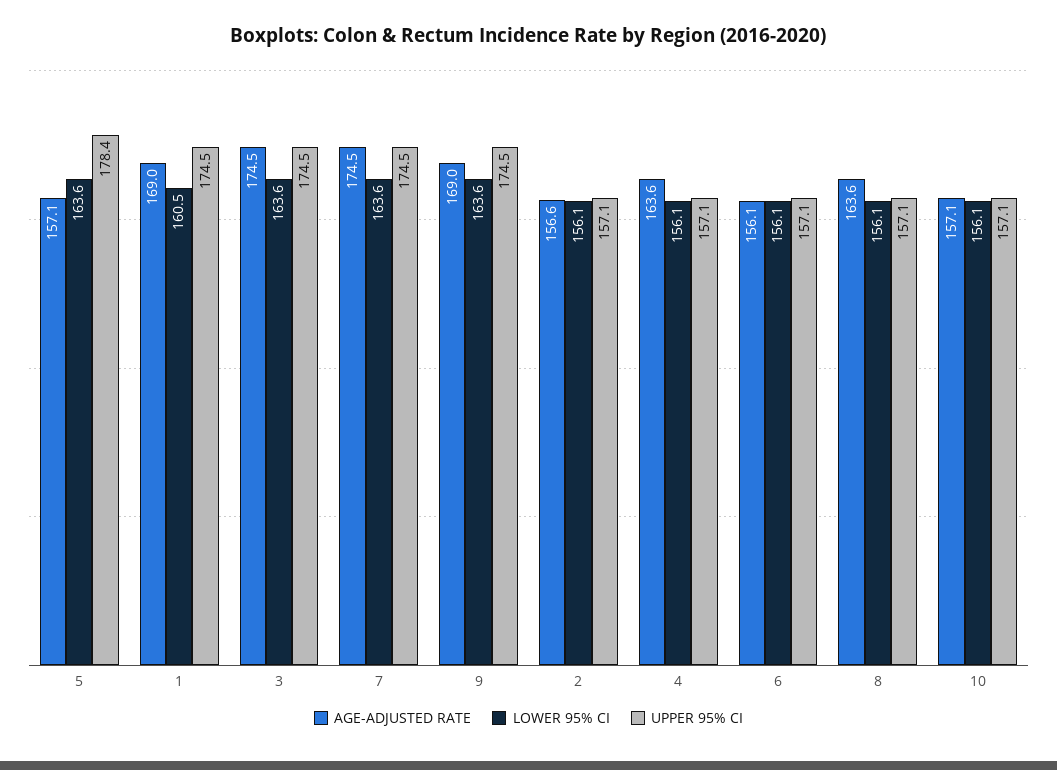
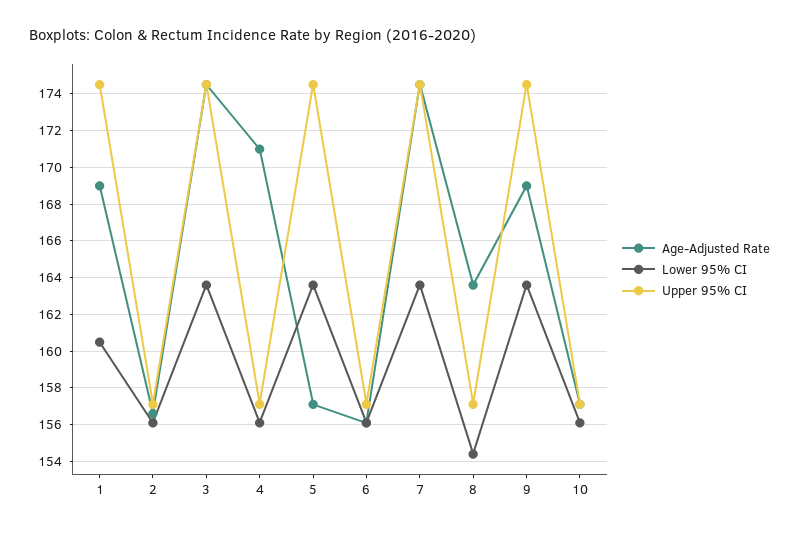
  {
    "AGE-ADJUSTED RATE": {
      "5": 157.1,
      "1": 169,
      "3": 174.5,
      "7": 174.5,
      "9": 169,
      "2": 156.6,
-     "4": 163.6,
+     "4": 171,
      "6": 156.1,
      "8": 163.6,
      "10": 157.1
    },
    "LOWER 95% CI": {
      "5": 163.6,
      "1": 160.5,
      "3": 163.6,
      "7": 163.6,
      "9": 163.6,
      "2": 156.1,
      "4": 156.1,
      "6": 156.1,
-     "8": 156.1,
+     "8": 154.5,
      "10": 156.1
    },
    "UPPER 95% CI": {
-     "5": 178.4,
+     "5": 174.5,
      "1": 174.5,
      "3": 174.5,
      "7": 174.5,
      "9": 174.5,
      "2": 157.1,
      "4": 157.1,
      "6": 157.1,
      "8": 157.1,
      "10": 157.1
    }
  }

